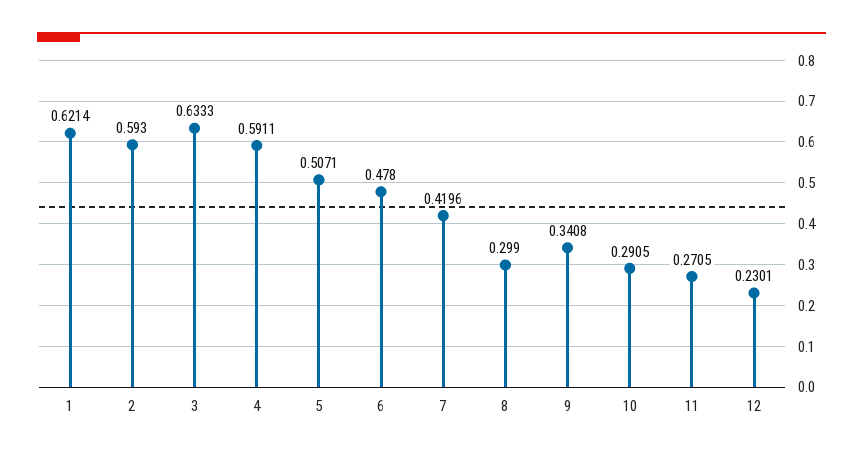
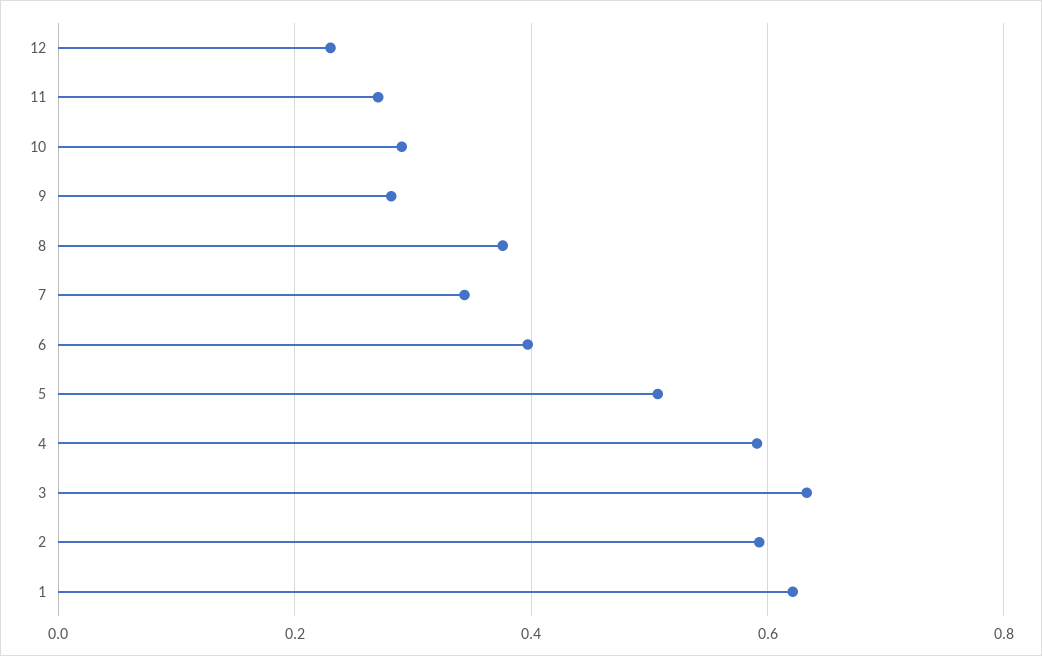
  {
    "1": 0.6214,
    "2": 0.593,
    "3": 0.6333,
    "4": 0.5911,
    "5": 0.5071,
-   "6": 0.478,
+   "6": 0.4,
-   "7": 0.4196,
+   "7": 0.34,
-   "8": 0.299,
+   "8": 0.38,
-   "9": 0.3408,
+   "9": 0.28,
    "10": 0.2905,
    "11": 0.2705,
    "12": 0.2301
  }

